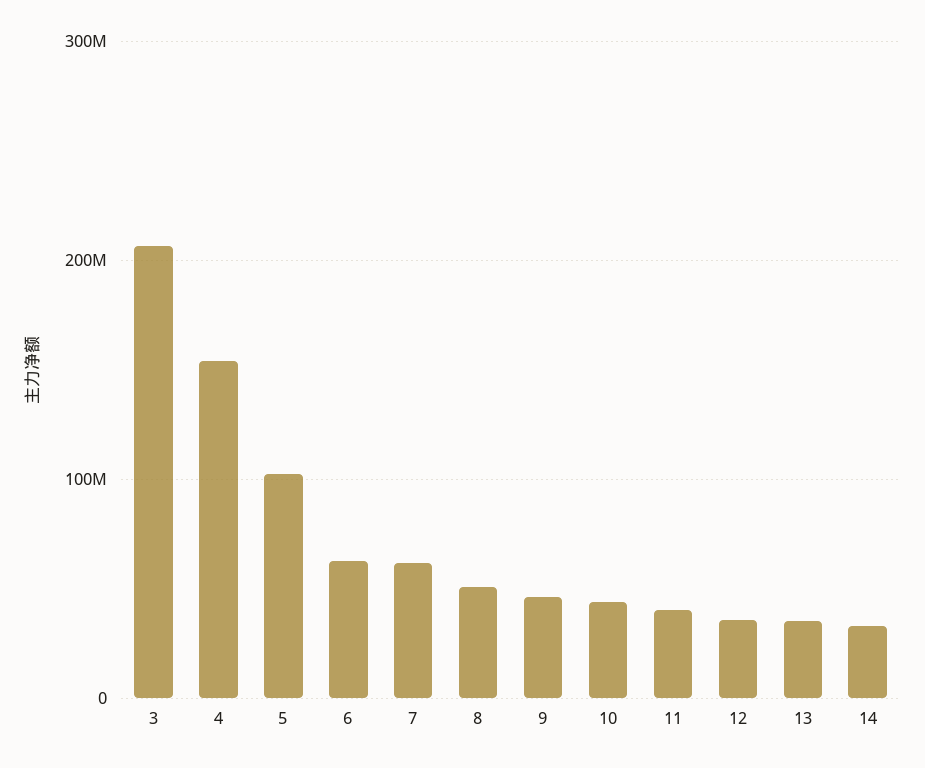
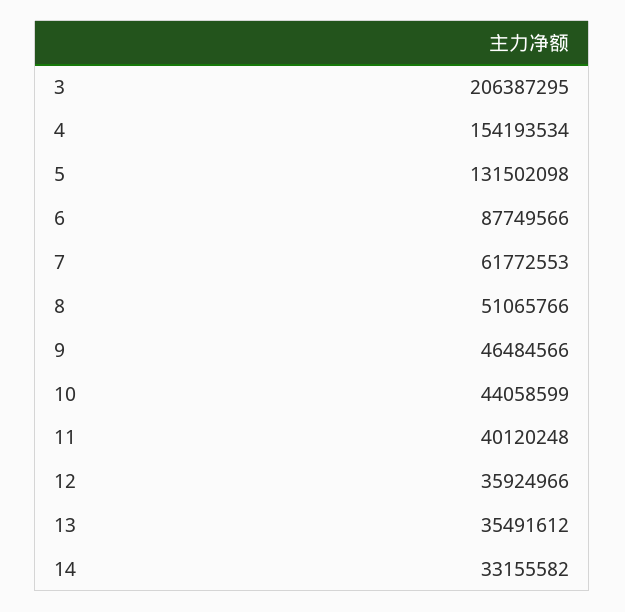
  {
    "3": 206387295,
    "4": 154193534,
-   "5": 100000000,
+   "5": 131502098,
-   "6": 60000000,
+   "6": 87749566,
    "7": 61772553,
    "8": 51065766,
    "9": 46484566,
    "10": 44058599,
    "11": 40120248,
    "12": 35924966,
    "13": 35491612,
    "14": 33155582
  }

